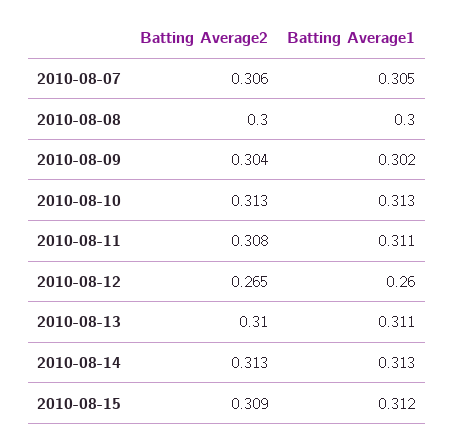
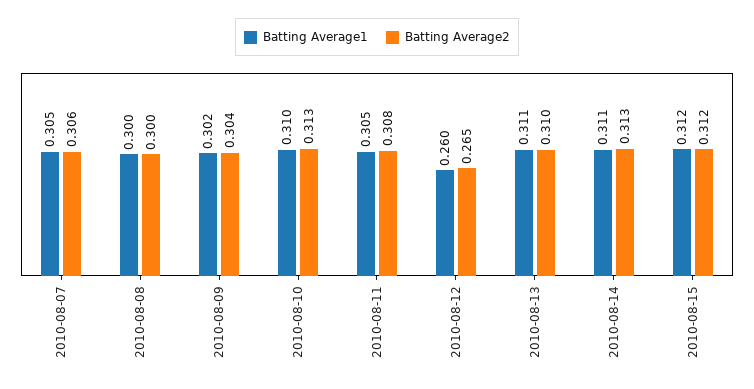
  {
    "Batting Average2": {
      "2010-08-07": 0.306,
      "2010-08-08": 0.3,
      "2010-08-09": 0.304,
      "2010-08-10": 0.313,
      "2010-08-11": 0.308,
      "2010-08-12": 0.265,
      "2010-08-13": 0.31,
      "2010-08-14": 0.313,
-     "2010-08-15": 0.309
+     "2010-08-15": 0.312
    },
    "Batting Average1": {
      "2010-08-07": 0.305,
      "2010-08-08": 0.3,
      "2010-08-09": 0.302,
-     "2010-08-10": 0.313,
+     "2010-08-10": 0.31,
-     "2010-08-11": 0.311,
+     "2010-08-11": 0.305,
      "2010-08-12": 0.26,
      "2010-08-13": 0.311,
-     "2010-08-14": 0.313,
+     "2010-08-14": 0.311,
      "2010-08-15": 0.312
    }
  }

